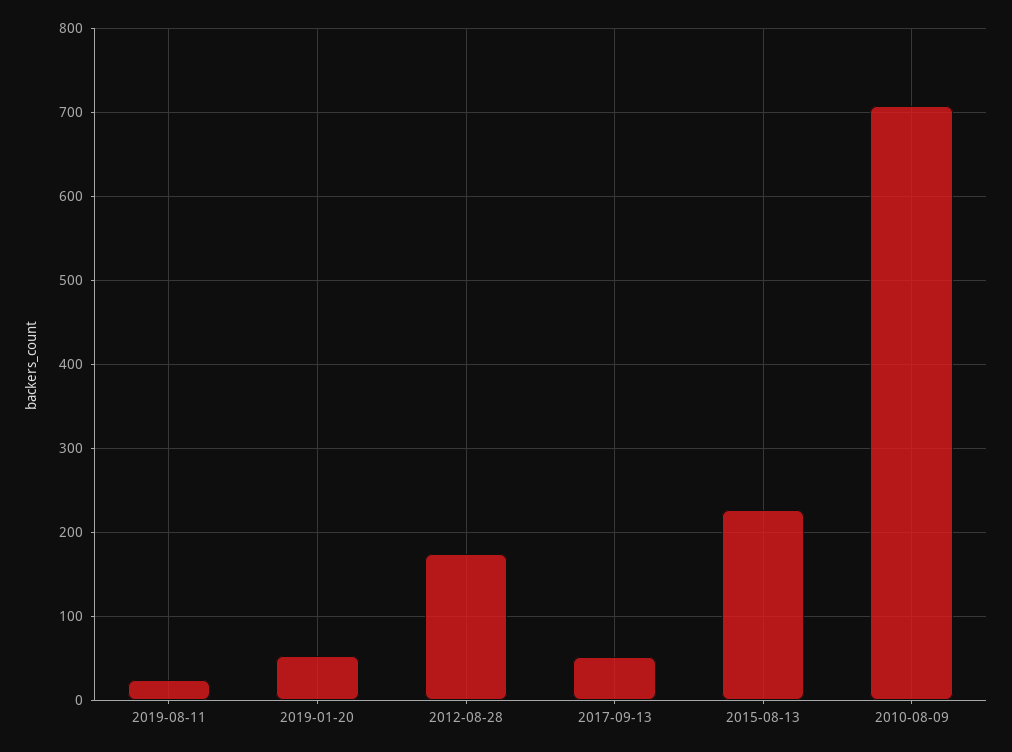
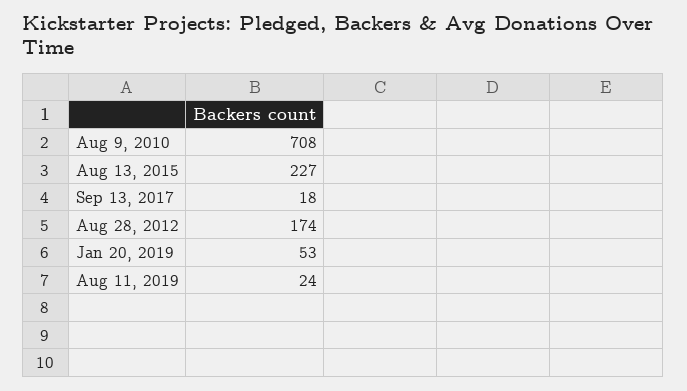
  {
    "2019-08-11": 24,
    "2019-01-20": 53,
    "2012-08-28": 174,
-   "2017-09-13": 50,
+   "2017-09-13": 18,
    "2015-08-13": 227,
    "2010-08-09": 708
  }

